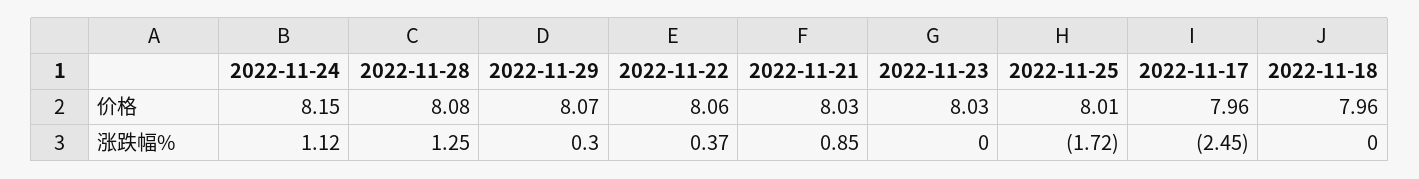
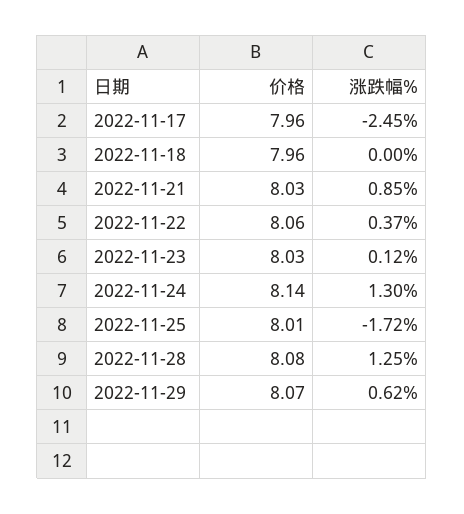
  {
    "2022-11-24": {
-     "价格": 8.15,
+     "价格": 8.14,
-     "涨跌幅%": 1.12
+     "涨跌幅%": 1.3
    },
    "2022-11-28": {
      "价格": 8.08,
      "涨跌幅%": 1.25
    },
    "2022-11-29": {
      "价格": 8.07,
-     "涨跌幅%": 0.3
+     "涨跌幅%": 0.62
    },
    "2022-11-22": {
      "价格": 8.06,
      "涨跌幅%": 0.37
    },
    "2022-11-21": {
      "价格": 8.03,
      "涨跌幅%": 0.85
    },
    "2022-11-23": {
      "价格": 8.03,
-     "涨跌幅%": 0
+     "涨跌幅%": 0.12
    },
    "2022-11-25": {
      "价格": 8.01,
      "涨跌幅%": -1.72
    },
    "2022-11-17": {
      "价格": 7.96,
      "涨跌幅%": -2.45
    },
    "2022-11-18": {
      "价格": 7.96,
      "涨跌幅%": 0
    }
  }

